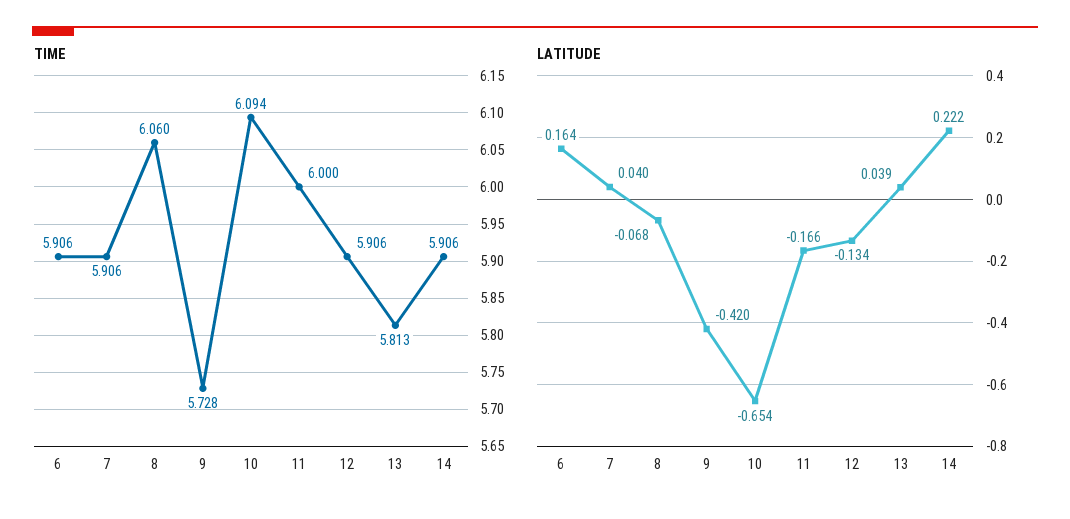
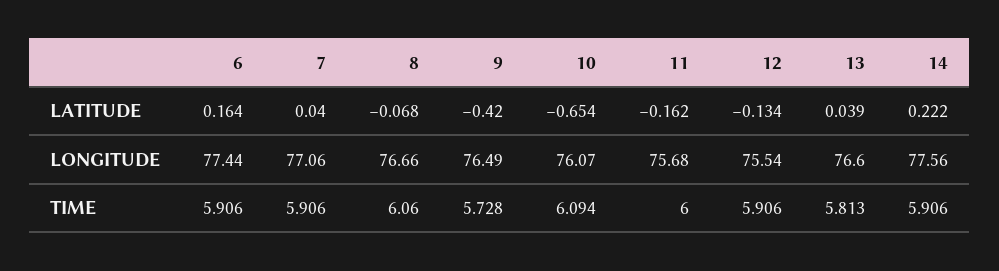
  {
    "TIME": {
      "6": 5.906,
      "7": 5.906,
      "8": 6.06,
      "9": 5.728,
      "10": 6.094,
      "11": 6,
      "12": 5.906,
      "13": 5.813,
      "14": 5.906
    },
    "LATITUDE": {
      "6": 0.164,
      "7": 0.04,
      "8": -0.068,
      "9": -0.42,
      "10": -0.654,
-     "11": -0.166,
+     "11": -0.162,
      "12": -0.134,
      "13": 0.039,
      "14": 0.222
-   }
+   },
+   "LONGITUDE": {
+     "6": 77.44,
+     "7": 77.06,
+     "8": 76.66,
+     "9": 76.49,
+     "10": 76.07,
+     "11": 75.68,
+     "12": 75.54,
+     "13": 76.6,
+     "14": 77.56
+   }
  }

